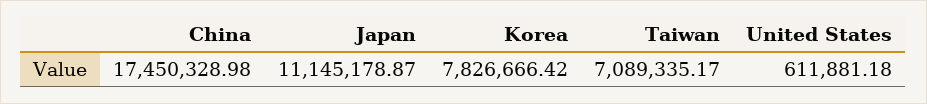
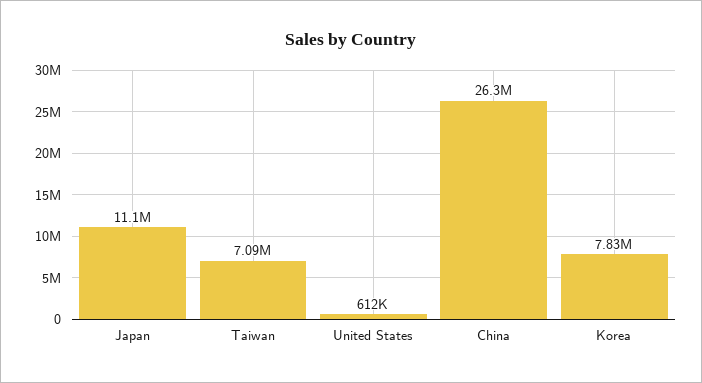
  {
-   "China": 17450328.98,
+   "China": 26300000,
    "Japan": 11145178.87,
    "Korea": 7826666.42,
    "Taiwan": 7089335.17,
    "United States": 611881.18
  }

